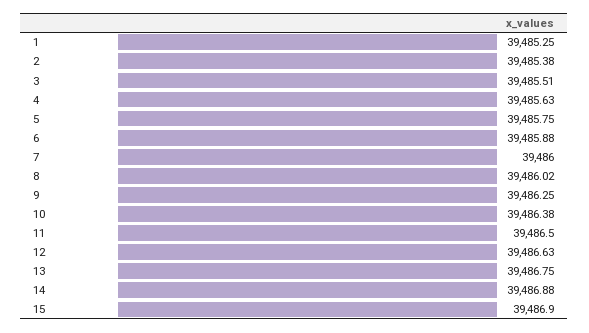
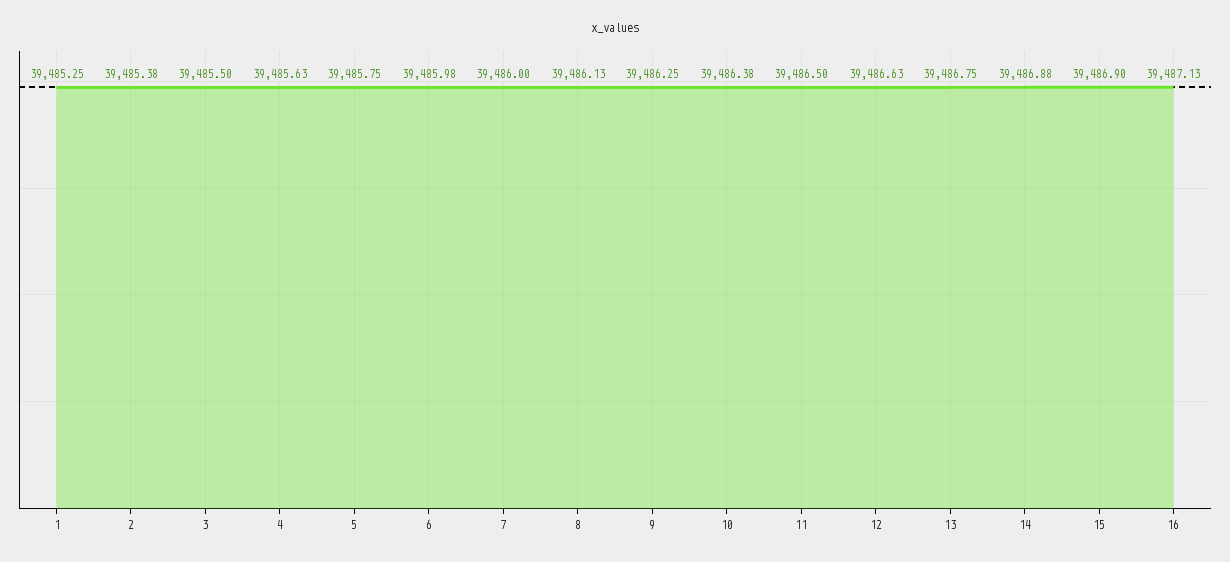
  {
    "1": 39485.25,
    "2": 39485.38,
-   "3": 39485.51,
+   "3": 39485.5,
    "4": 39485.63,
    "5": 39485.75,
-   "6": 39485.88,
+   "6": 39485.98,
    "7": 39486,
-   "8": 39486.02,
+   "8": 39486.13,
    "9": 39486.25,
    "10": 39486.38,
    "11": 39486.5,
    "12": 39486.63,
    "13": 39486.75,
    "14": 39486.88,
-   "15": 39486.9
+   "15": 39486.9,
+   "16": 39487.13
  }

